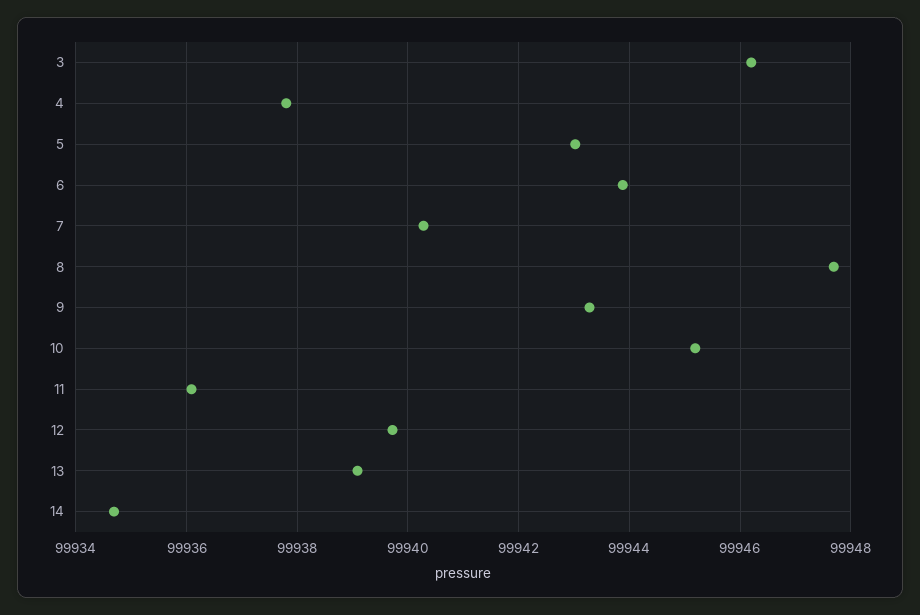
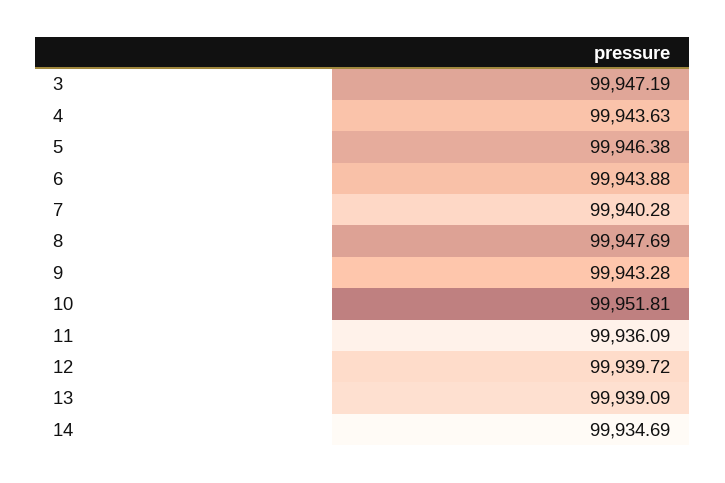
  {
-   "3": 99946.2,
+   "3": 99947.19,
-   "4": 99937.8,
+   "4": 99943.63,
-   "5": 99943,
+   "5": 99946.38,
    "6": 99943.88,
    "7": 99940.28,
    "8": 99947.69,
    "9": 99943.28,
-   "10": 99945.2,
+   "10": 99951.81,
    "11": 99936.09,
    "12": 99939.72,
    "13": 99939.09,
    "14": 99934.69
  }

